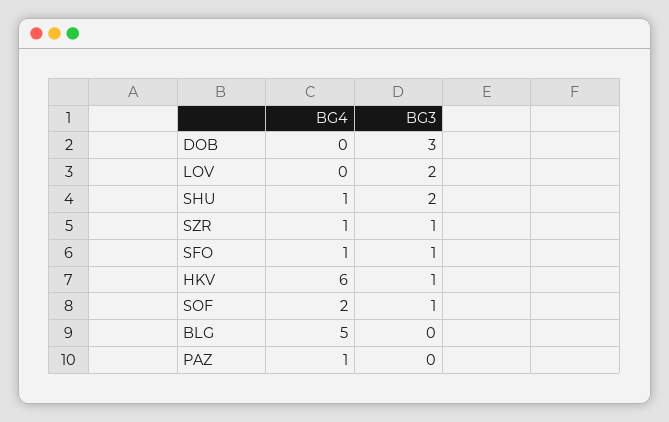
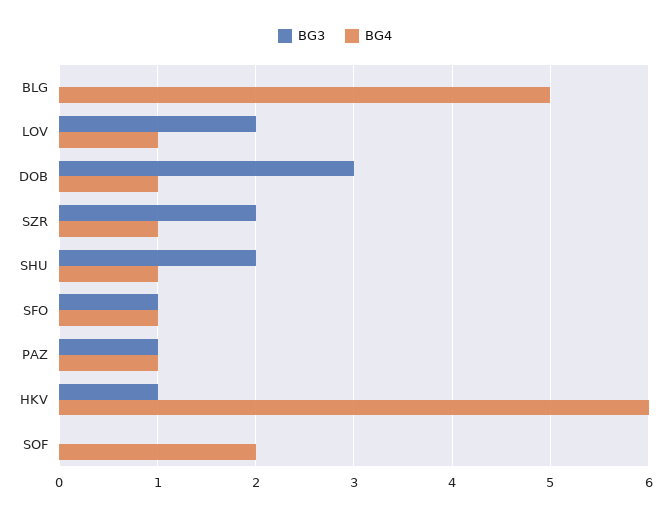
  {
    "BG4": {
-     "DOB": 0,
+     "DOB": 1,
-     "LOV": 0,
+     "LOV": 1,
      "SHU": 1,
      "SZR": 1,
      "SFO": 1,
      "HKV": 6,
      "SOF": 2,
      "BLG": 5,
      "PAZ": 1
    },
    "BG3": {
      "DOB": 3,
      "LOV": 2,
      "SHU": 2,
-     "SZR": 1,
+     "SZR": 2,
      "SFO": 1,
      "HKV": 1,
-     "SOF": 1,
+     "SOF": 0,
      "BLG": 0,
-     "PAZ": 0
+     "PAZ": 1
    }
  }

